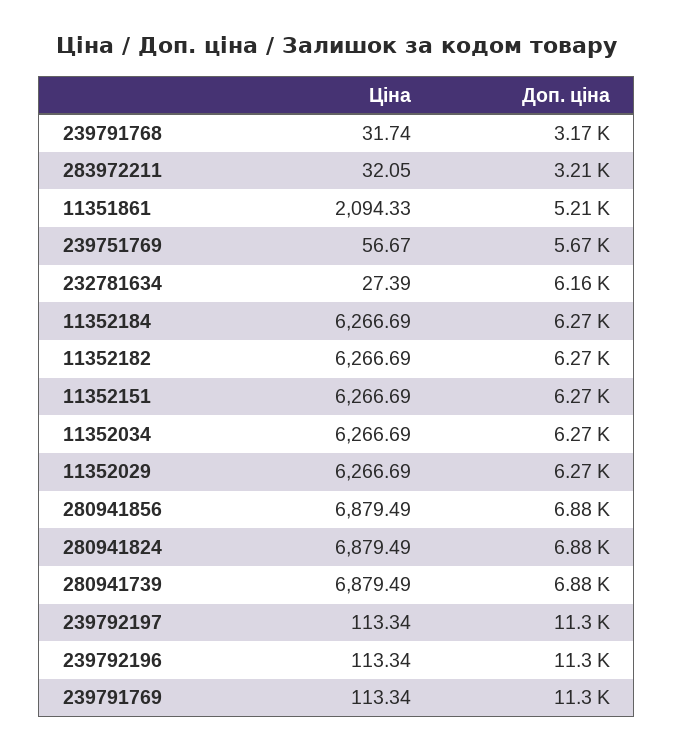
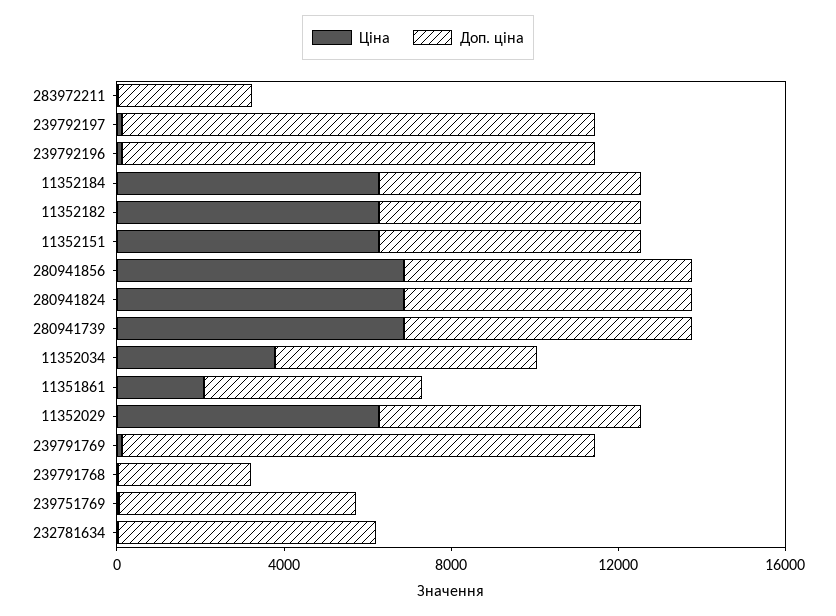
  {
    "Ціна": {
      "239791768": 31.74,
      "283972211": 32.05,
      "11351861": 2094.33,
      "239751769": 56.67,
      "232781634": 27.39,
      "11352184": 6266.69,
      "11352182": 6266.69,
      "11352151": 6266.69,
-     "11352034": 6266.69,
+     "11352034": 4000,
      "11352029": 6266.69,
      "280941856": 6879.49,
      "280941824": 6879.49,
      "280941739": 6879.49,
      "239792197": 113.34,
      "239792196": 113.34,
      "239791769": 113.34
    },
    "Доп. ціна": {
      "239791768": 3170,
      "283972211": 3210,
      "11351861": 5210,
      "239751769": 5670,
      "232781634": 6160,
      "11352184": 6270,
      "11352182": 6270,
      "11352151": 6270,
      "11352034": 6270,
      "11352029": 6270,
      "280941856": 6880,
      "280941824": 6880,
      "280941739": 6880,
      "239792197": 11300,
      "239792196": 11300,
      "239791769": 11300
    }
  }

